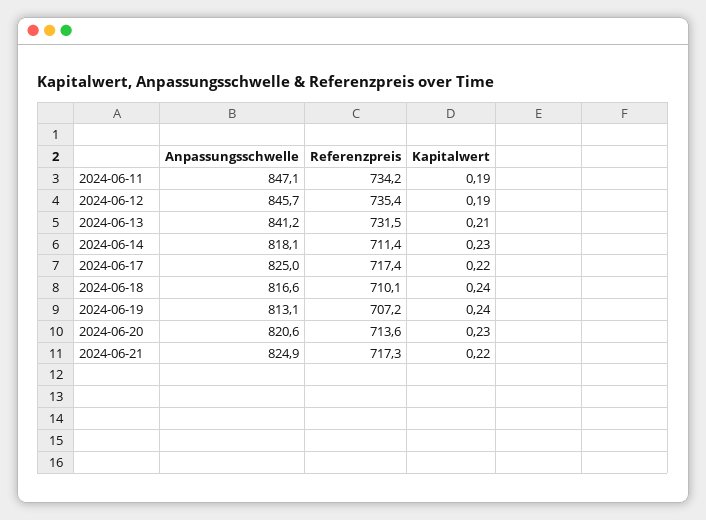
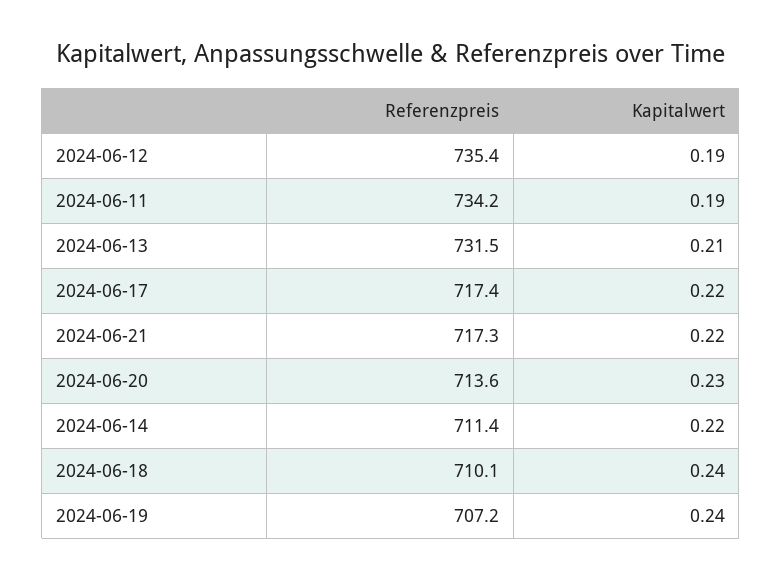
  {
-   "Anpassungsschwelle": {
-     "2024-06-11": 847.1,
-     "2024-06-12": 845.7,
-     "2024-06-13": 841.2,
-     "2024-06-14": 818.1,
-     "2024-06-17": 825,
-     "2024-06-18": 816.6,
-     "2024-06-19": 813.1,
-     "2024-06-20": 820.6,
-     "2024-06-21": 824.9
-   },
    "Referenzpreis": {
      "2024-06-11": 734.2,
      "2024-06-12": 735.4,
      "2024-06-13": 731.5,
      "2024-06-14": 711.4,
      "2024-06-17": 717.4,
      "2024-06-18": 710.1,
      "2024-06-19": 707.2,
      "2024-06-20": 713.6,
      "2024-06-21": 717.3
    },
    "Kapitalwert": {
      "2024-06-11": 0.19,
      "2024-06-12": 0.19,
      "2024-06-13": 0.21,
-     "2024-06-14": 0.23,
+     "2024-06-14": 0.22,
      "2024-06-17": 0.22,
      "2024-06-18": 0.24,
      "2024-06-19": 0.24,
      "2024-06-20": 0.23,
      "2024-06-21": 0.22
    }
  }

